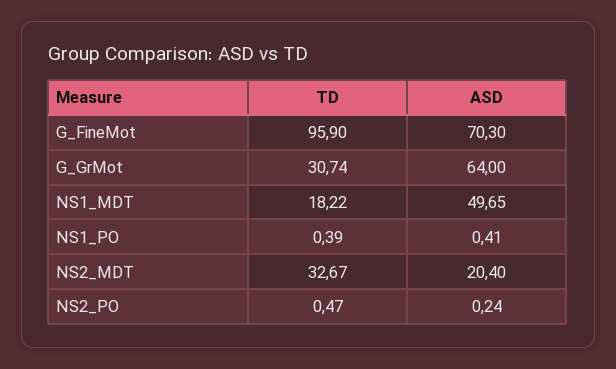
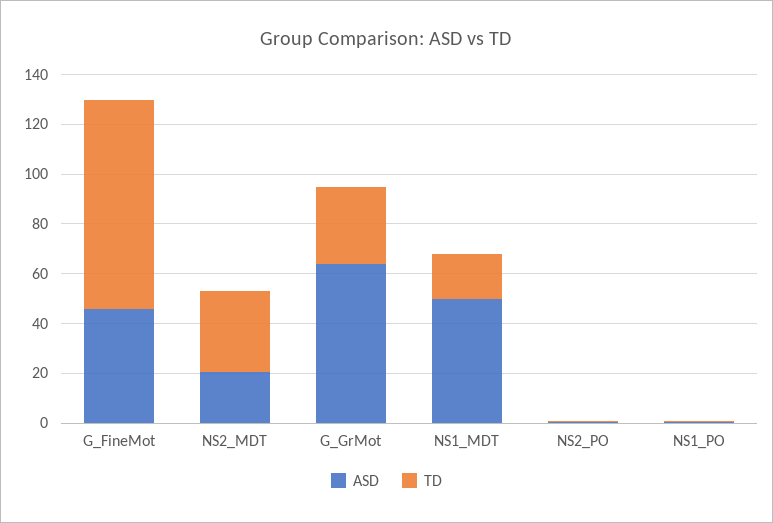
  {
    "TD": {
-     "G_FineMot": 95.9,
+     "G_FineMot": 85,
      "G_GrMot": 30.74,
      "NS1_MDT": 18.22,
      "NS1_PO": 0.39,
      "NS2_MDT": 32.67,
      "NS2_PO": 0.47
    },
    "ASD": {
-     "G_FineMot": 70.3,
+     "G_FineMot": 45,
      "G_GrMot": 64,
      "NS1_MDT": 49.65,
      "NS1_PO": 0.41,
      "NS2_MDT": 20.4,
      "NS2_PO": 0.24
    }
  }

